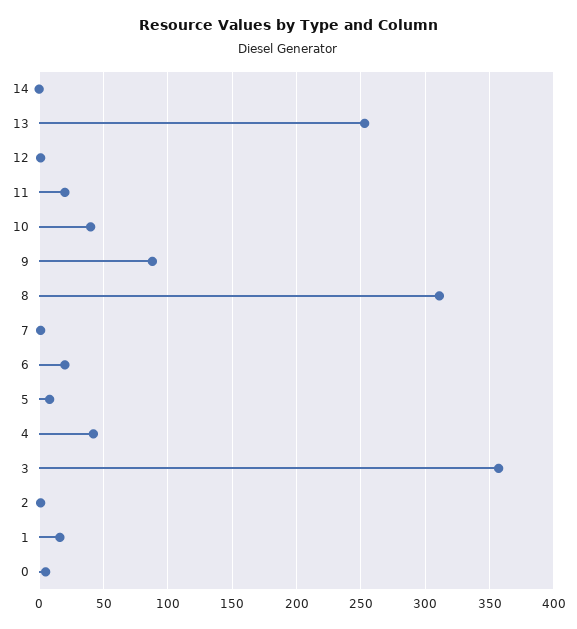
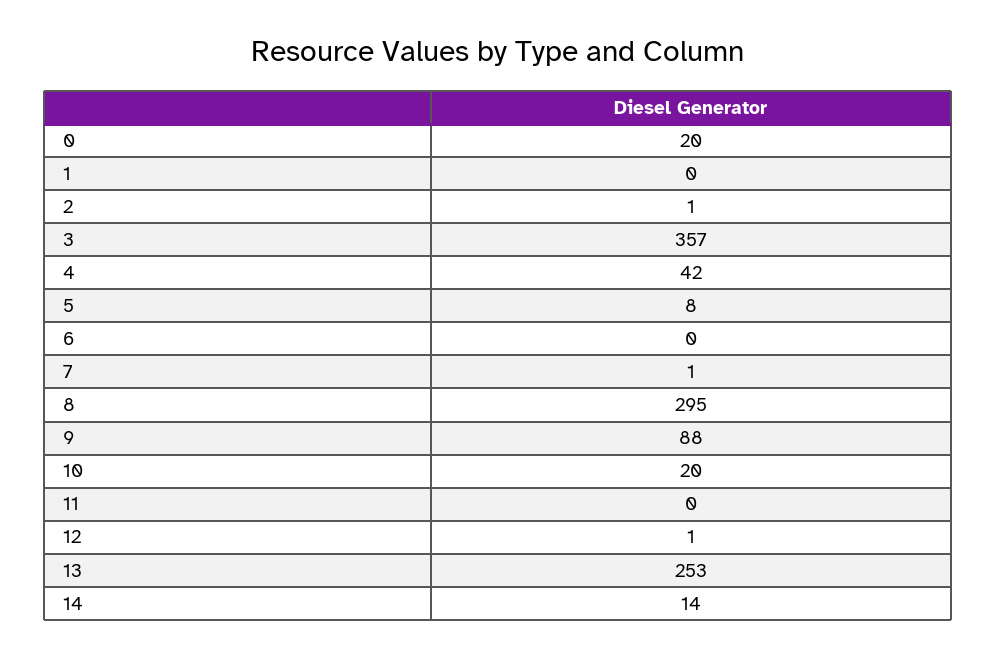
  {
-   "14": 0,
+   "14": 14,
    "13": 253,
    "12": 1,
-   "11": 20,
+   "11": 0,
-   "10": 40,
+   "10": 20,
    "9": 88,
-   "8": 310,
+   "8": 295,
    "7": 1,
-   "6": 20,
+   "6": 0,
    "5": 8,
    "4": 42,
    "3": 357,
    "2": 1,
-   "1": 15,
+   "1": 0,
-   "0": 5
+   "0": 20
  }

